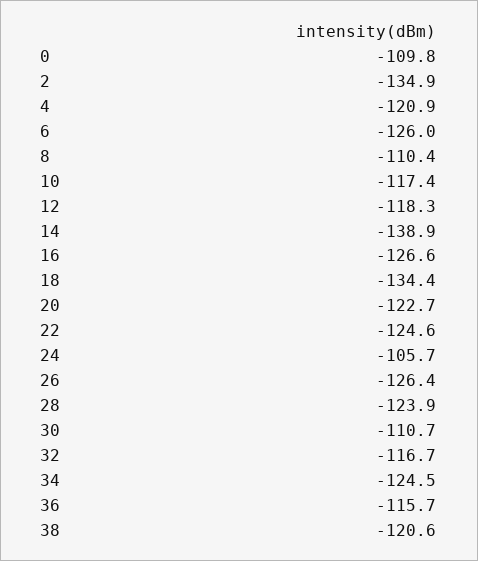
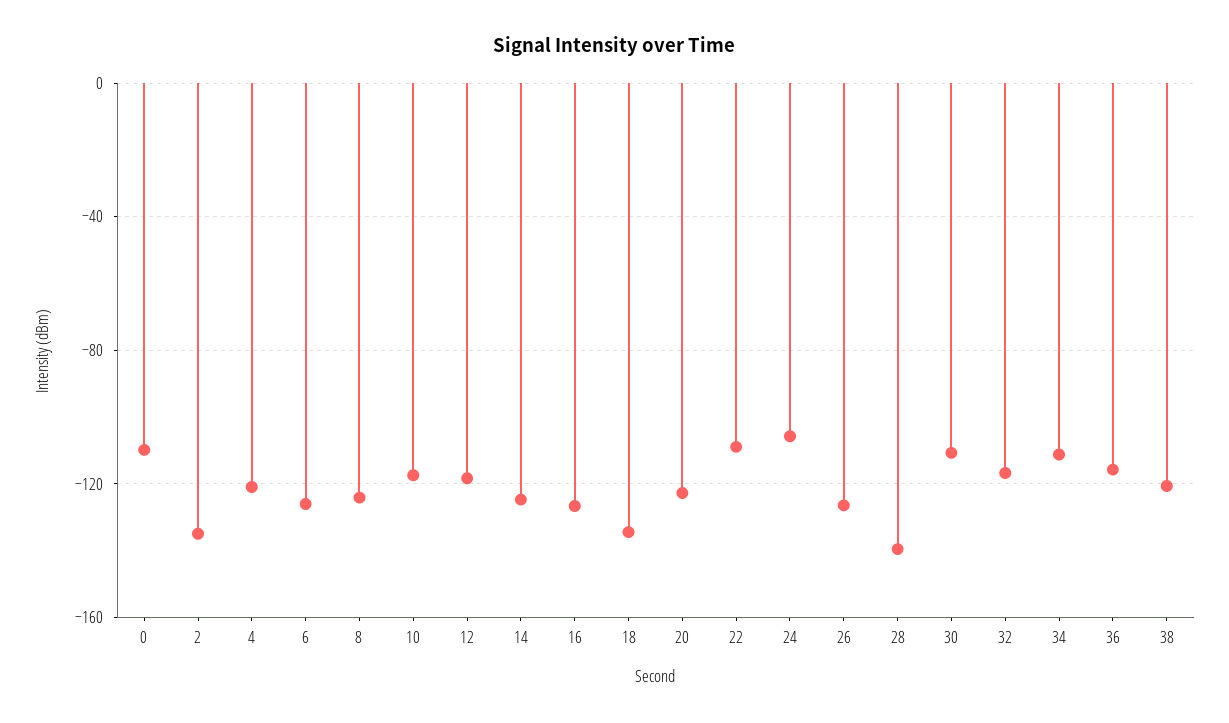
  {
    "0": -109.8,
    "2": -134.9,
    "4": -120.9,
    "6": -126,
-   "8": -110.4,
+   "8": -125,
    "10": -117.4,
    "12": -118.3,
-   "14": -138.9,
+   "14": -125,
    "16": -126.6,
    "18": -134.4,
    "20": -122.7,
-   "22": -124.6,
+   "22": -110,
    "24": -105.7,
    "26": -126.4,
-   "28": -123.9,
+   "28": -140,
    "30": -110.7,
    "32": -116.7,
-   "34": -124.5,
+   "34": -110,
    "36": -115.7,
    "38": -120.6
  }

